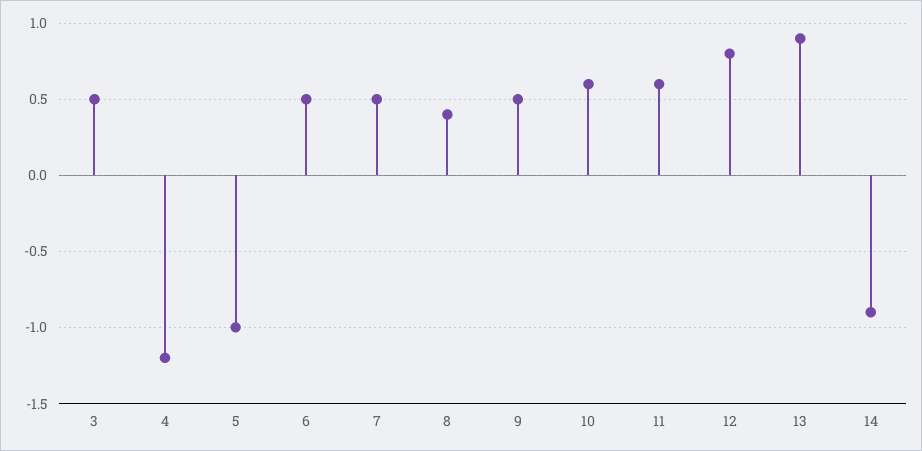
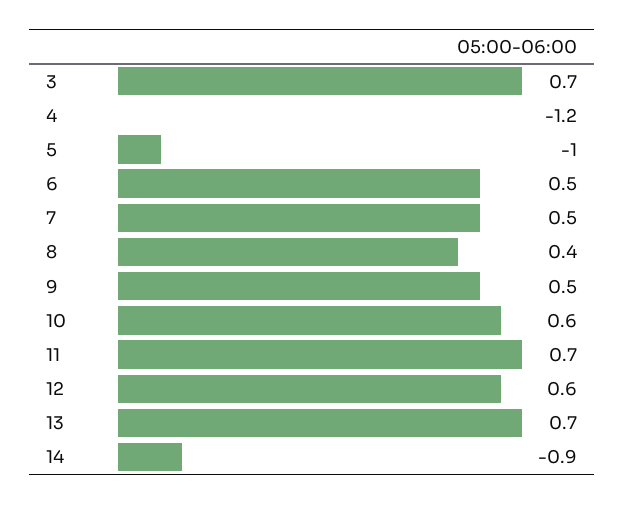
  {
-   "3": 0.5,
+   "3": 0.7,
    "4": -1.2,
    "5": -1,
    "6": 0.5,
    "7": 0.5,
    "8": 0.4,
    "9": 0.5,
    "10": 0.6,
-   "11": 0.6,
+   "11": 0.7,
-   "12": 0.8,
+   "12": 0.6,
-   "13": 0.9,
+   "13": 0.7,
    "14": -0.9
  }

